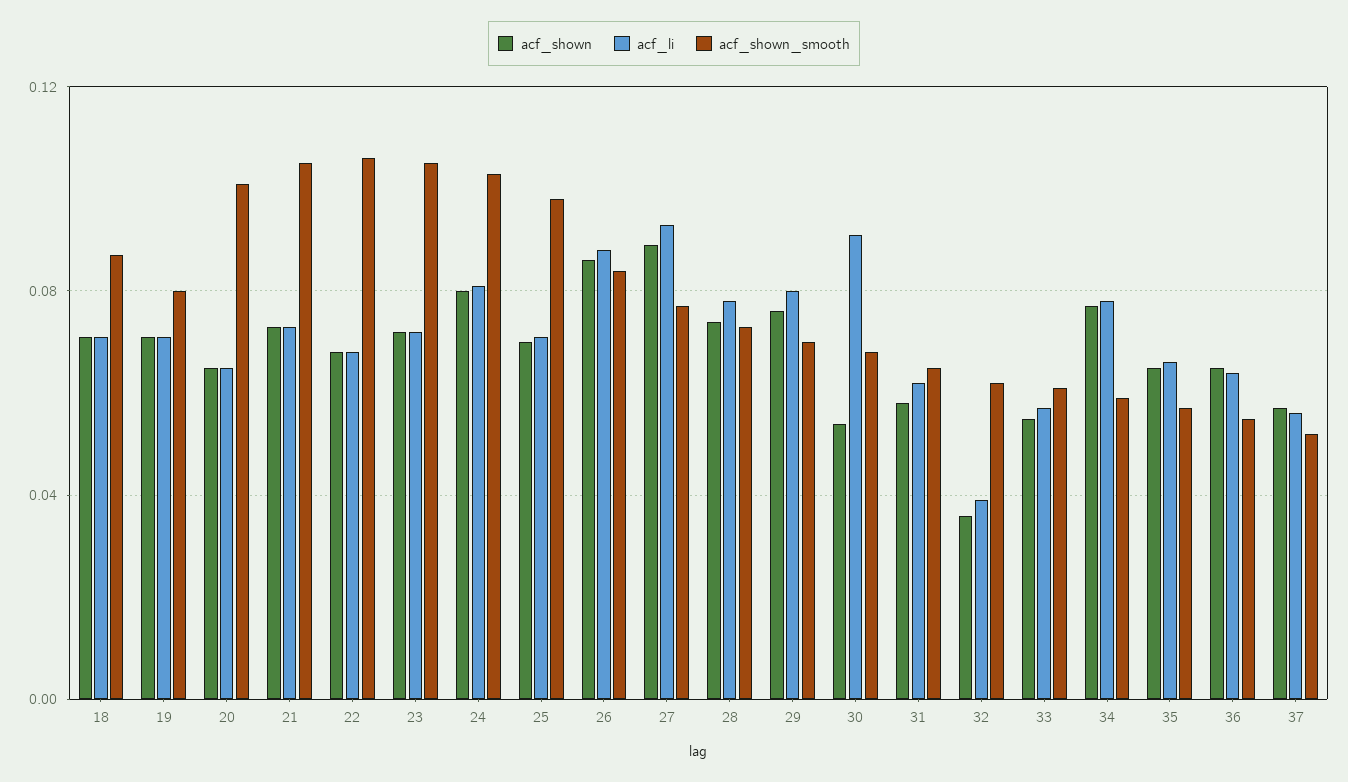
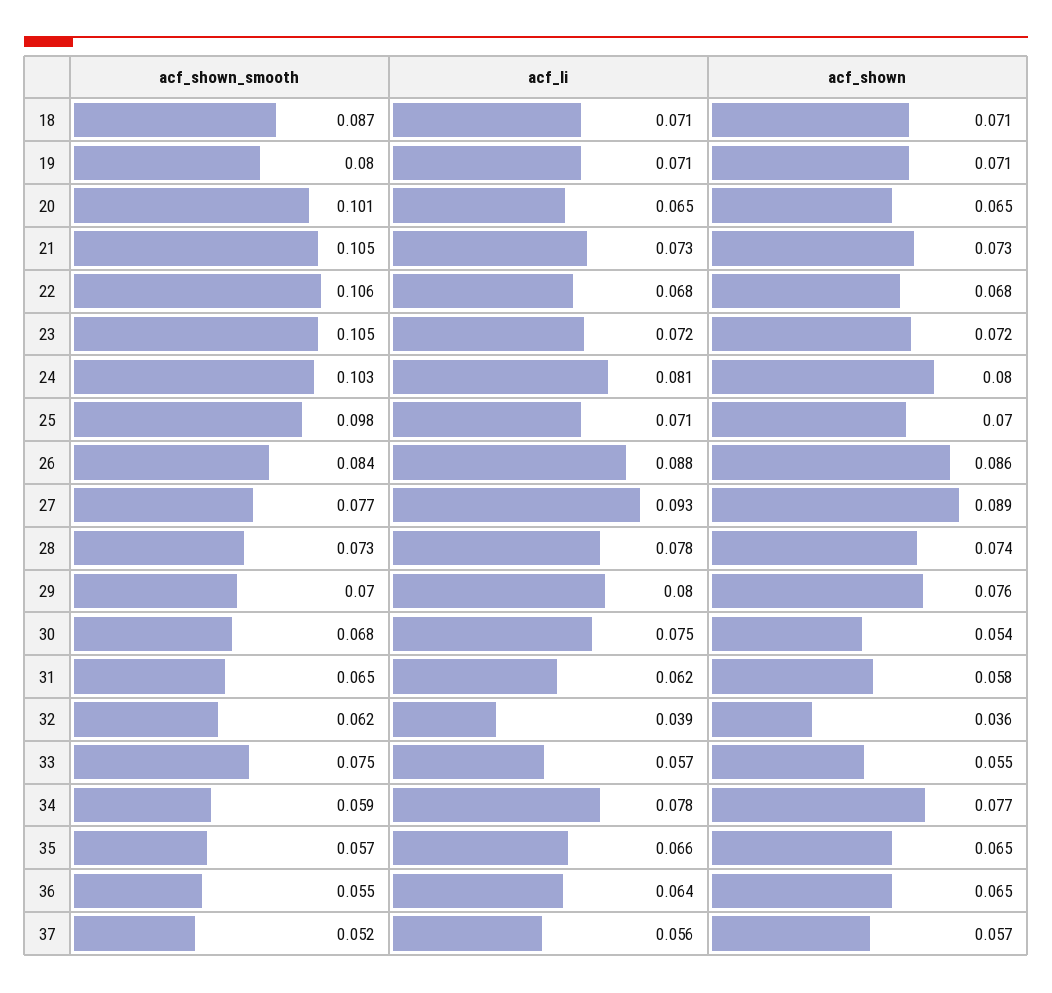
  {
    "acf_shown": {
      "18": 0.071,
      "19": 0.071,
      "20": 0.065,
      "21": 0.073,
      "22": 0.068,
      "23": 0.072,
      "24": 0.08,
      "25": 0.07,
      "26": 0.086,
      "27": 0.089,
      "28": 0.074,
      "29": 0.076,
      "30": 0.054,
      "31": 0.058,
      "32": 0.036,
      "33": 0.055,
      "34": 0.077,
      "35": 0.065,
      "36": 0.065,
      "37": 0.057
    },
    "acf_li": {
      "18": 0.071,
      "19": 0.071,
      "20": 0.065,
      "21": 0.073,
      "22": 0.068,
      "23": 0.072,
      "24": 0.081,
      "25": 0.071,
      "26": 0.088,
      "27": 0.093,
      "28": 0.078,
      "29": 0.08,
-     "30": 0.09,
+     "30": 0.075,
      "31": 0.062,
      "32": 0.039,
      "33": 0.057,
      "34": 0.078,
      "35": 0.066,
      "36": 0.064,
      "37": 0.056
    },
    "acf_shown_smooth": {
      "18": 0.087,
      "19": 0.08,
      "20": 0.101,
      "21": 0.105,
      "22": 0.106,
      "23": 0.105,
      "24": 0.103,
      "25": 0.098,
      "26": 0.084,
      "27": 0.077,
      "28": 0.073,
      "29": 0.07,
      "30": 0.068,
      "31": 0.065,
      "32": 0.062,
-     "33": 0.06,
+     "33": 0.075,
      "34": 0.059,
      "35": 0.057,
      "36": 0.055,
      "37": 0.052
    }
  }

